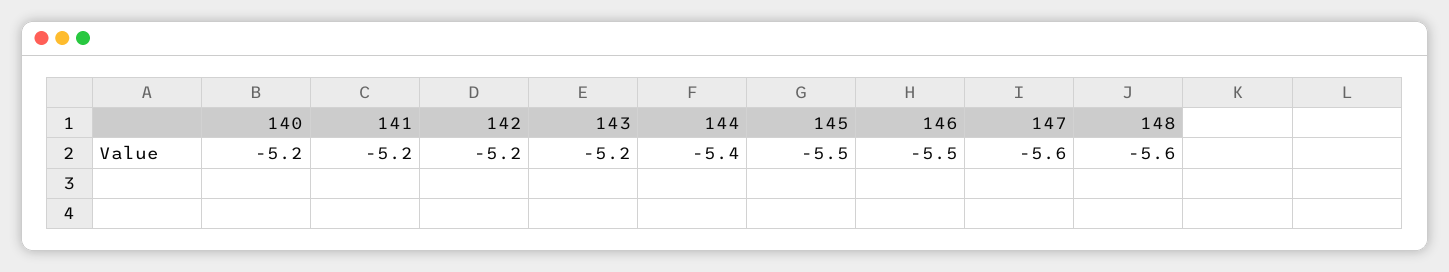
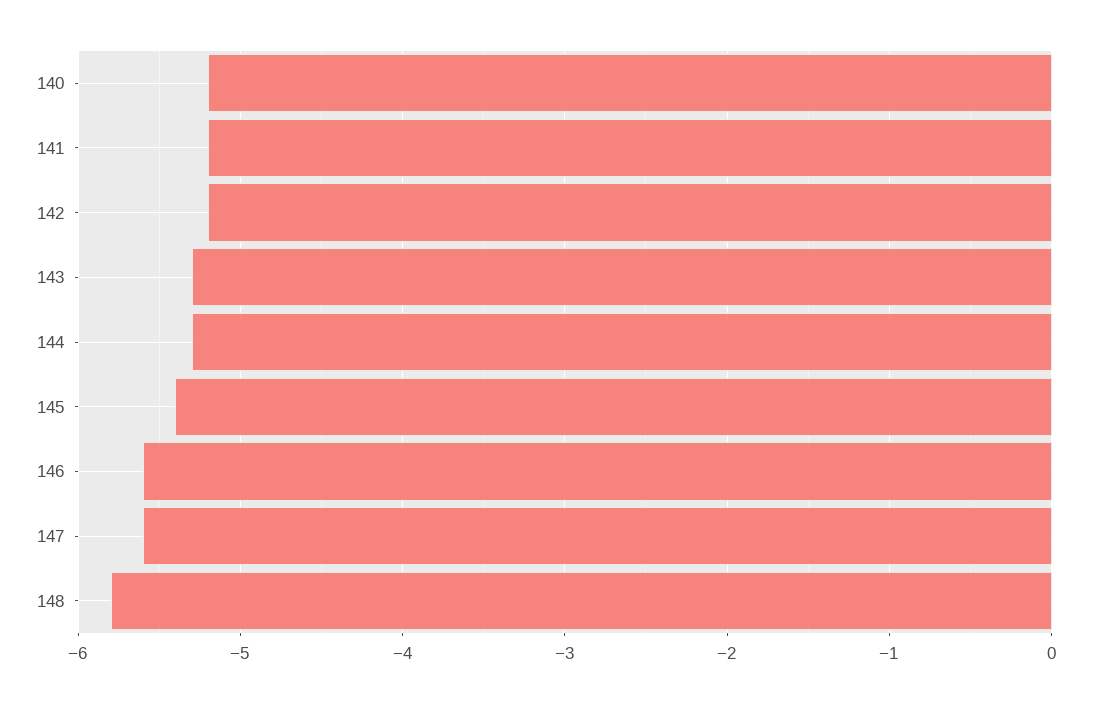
  {
    "140": -5.2,
    "141": -5.2,
    "142": -5.2,
-   "143": -5.2,
+   "143": -5.3,
-   "144": -5.4,
+   "144": -5.3,
-   "145": -5.5,
+   "145": -5.4,
-   "146": -5.5,
+   "146": -5.6,
    "147": -5.6,
-   "148": -5.6
+   "148": -5.8
  }

